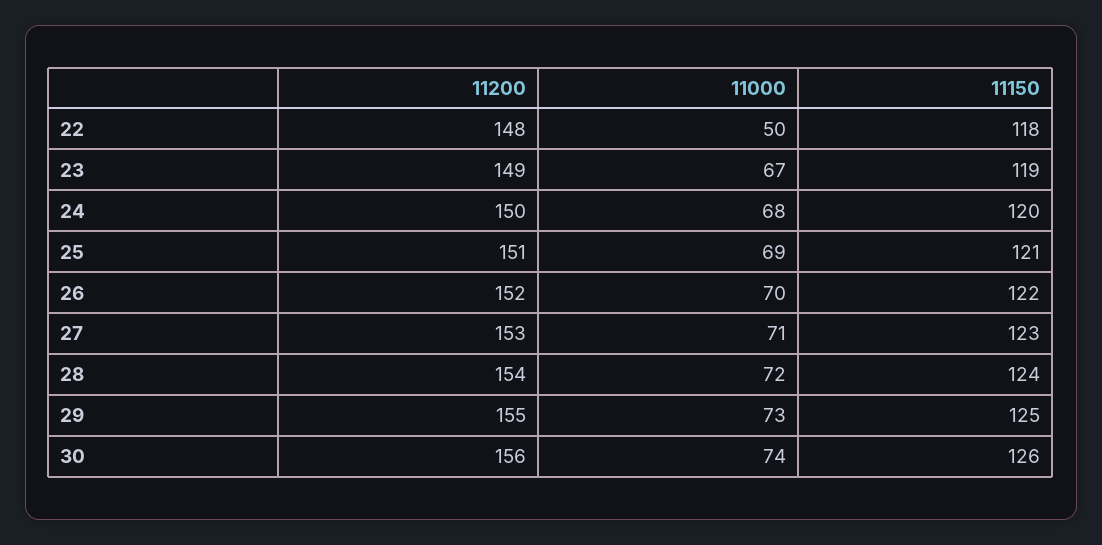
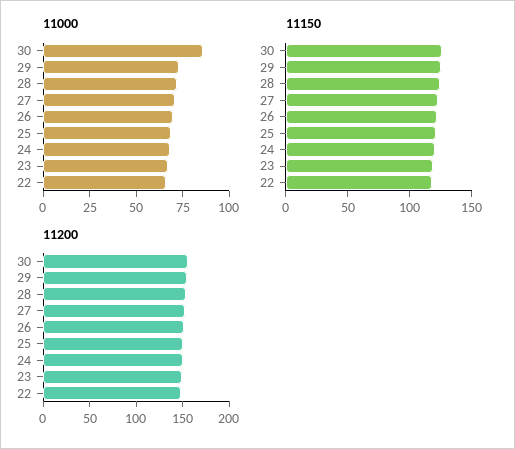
  {
    "11200": {
      "22": 148,
      "23": 149,
      "24": 150,
      "25": 151,
      "26": 152,
      "27": 153,
      "28": 154,
      "29": 155,
      "30": 156
    },
    "11000": {
-     "22": 50,
+     "22": 65,
      "23": 67,
      "24": 68,
      "25": 69,
      "26": 70,
      "27": 71,
      "28": 72,
      "29": 73,
-     "30": 74
+     "30": 85
    },
    "11150": {
      "22": 118,
      "23": 119,
      "24": 120,
      "25": 121,
      "26": 122,
      "27": 123,
      "28": 124,
      "29": 125,
      "30": 126
    }
  }

